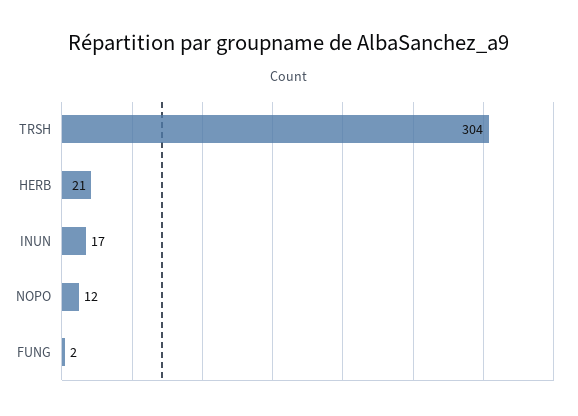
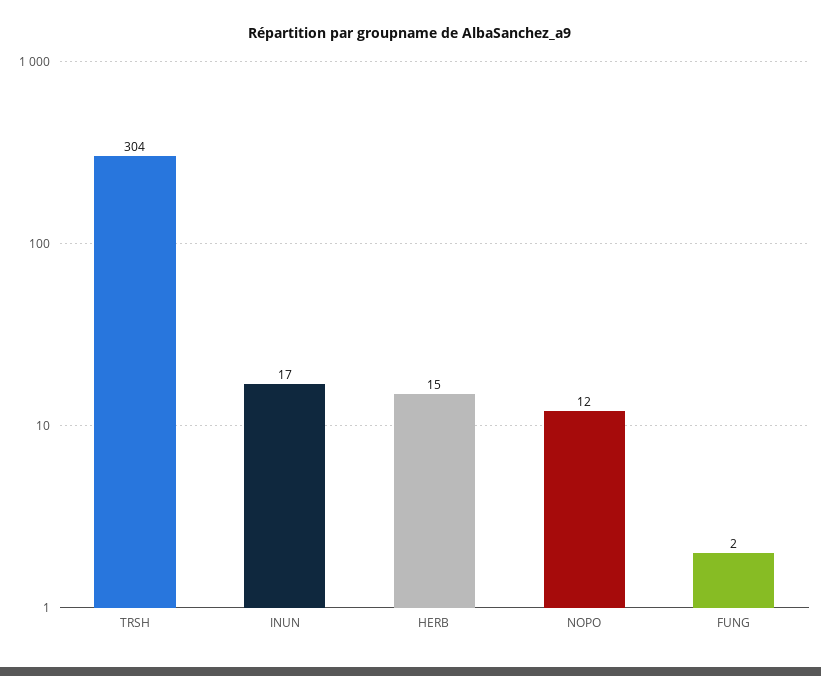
  {
    "TRSH": 304,
-   "HERB": 21,
+   "HERB": 15,
    "INUN": 17,
    "NOPO": 12,
    "FUNG": 2
  }

